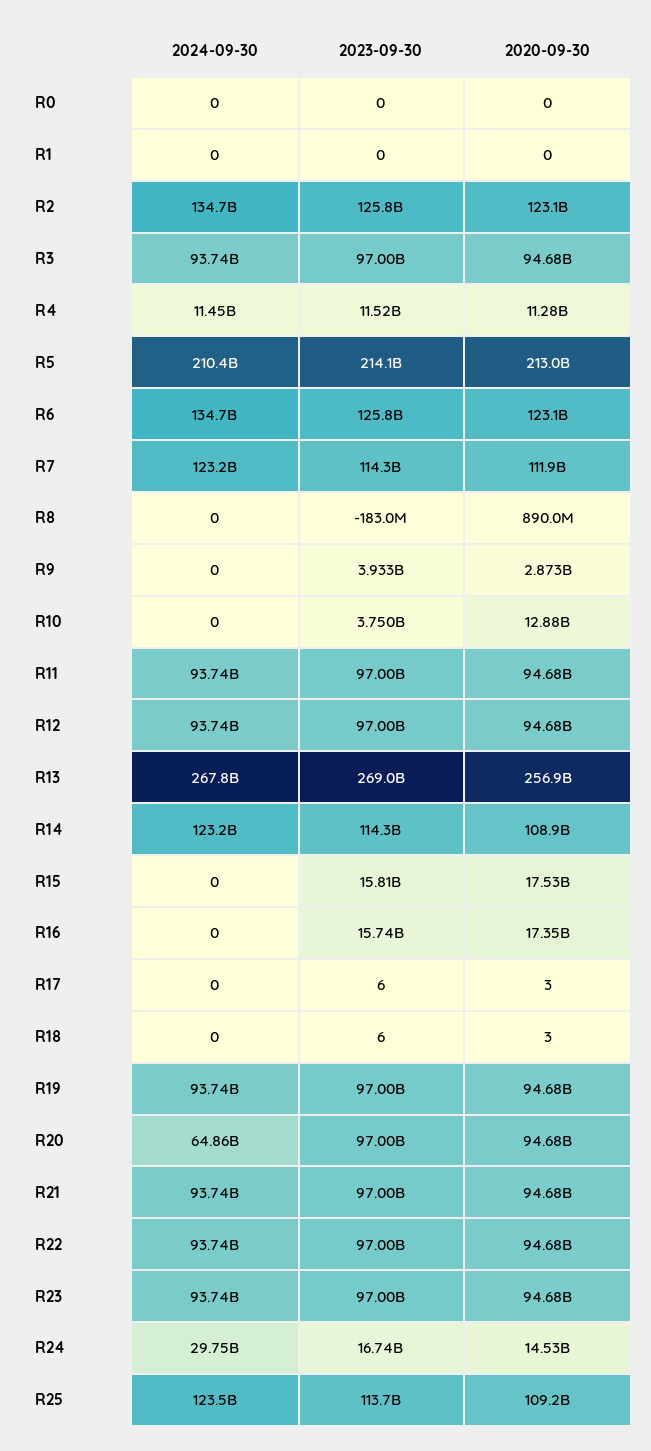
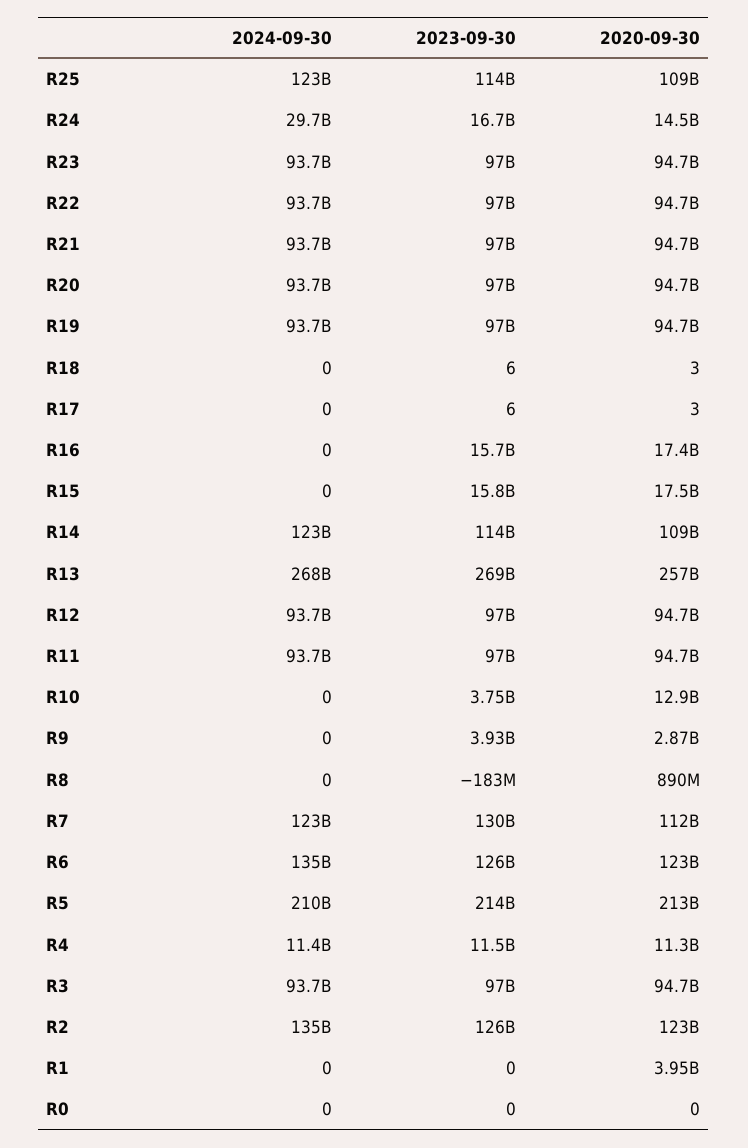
  {
    "2024-09-30": {
      "R0": 0,
      "R1": 0,
      "R2": 134700000000,
      "R3": 93740000000,
      "R4": 11450000000,
      "R5": 210400000000,
      "R6": 134700000000,
      "R7": 123200000000,
      "R8": 0,
      "R9": 0,
      "R10": 0,
      "R11": 93740000000,
      "R12": 93740000000,
      "R13": 267800000000,
      "R14": 123200000000,
      "R15": 0,
      "R16": 0,
      "R17": 0,
      "R18": 0,
      "R19": 93740000000,
-     "R20": 64860000000,
+     "R20": 93700000000,
      "R21": 93740000000,
      "R22": 93740000000,
      "R23": 93740000000,
      "R24": 29750000000,
      "R25": 123500000000
    },
    "2023-09-30": {
      "R0": 0,
      "R1": 0,
      "R2": 125800000000,
      "R3": 97000000000,
      "R4": 11520000000,
      "R5": 214100000000,
      "R6": 125800000000,
-     "R7": 114300000000,
+     "R7": 130000000000,
      "R8": -183000000,
      "R9": 3933000000,
      "R10": 3750000000,
      "R11": 97000000000,
      "R12": 97000000000,
      "R13": 269000000000,
      "R14": 114300000000,
      "R15": 15810000000,
      "R16": 15740000000,
      "R17": 6,
      "R18": 6,
      "R19": 97000000000,
      "R20": 97000000000,
      "R21": 97000000000,
      "R22": 97000000000,
      "R23": 97000000000,
      "R24": 16740000000,
      "R25": 113700000000
    },
    "2020-09-30": {
      "R0": 0,
-     "R1": 0,
+     "R1": 3950000000,
      "R2": 123100000000,
      "R3": 94680000000,
      "R4": 11280000000,
      "R5": 213000000000,
      "R6": 123100000000,
      "R7": 111900000000,
      "R8": 890000000,
      "R9": 2873000000,
      "R10": 12880000000,
      "R11": 94680000000,
      "R12": 94680000000,
      "R13": 256900000000,
      "R14": 108900000000,
      "R15": 17530000000,
      "R16": 17350000000,
      "R17": 3,
      "R18": 3,
      "R19": 94680000000,
      "R20": 94680000000,
      "R21": 94680000000,
      "R22": 94680000000,
      "R23": 94680000000,
      "R24": 14530000000,
      "R25": 109200000000
    }
  }

